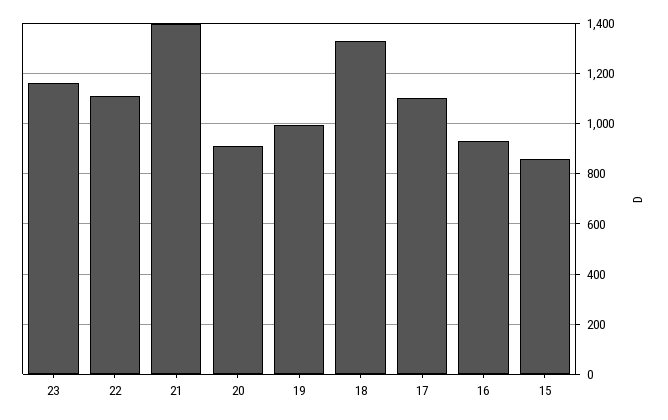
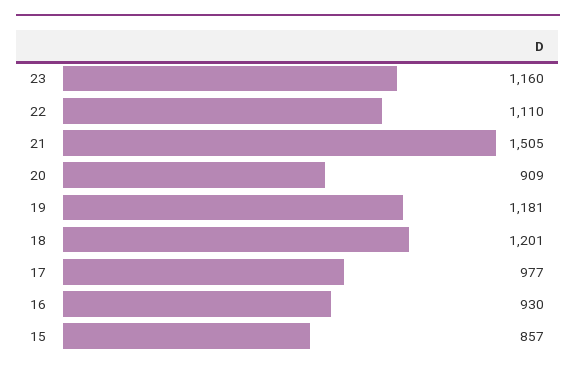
  {
    "23": 1160,
    "22": 1110,
-   "21": 1400,
+   "21": 1505,
    "20": 909,
-   "19": 1000,
+   "19": 1181,
-   "18": 1325,
+   "18": 1201,
-   "17": 1100,
+   "17": 977,
    "16": 930,
    "15": 857
  }

